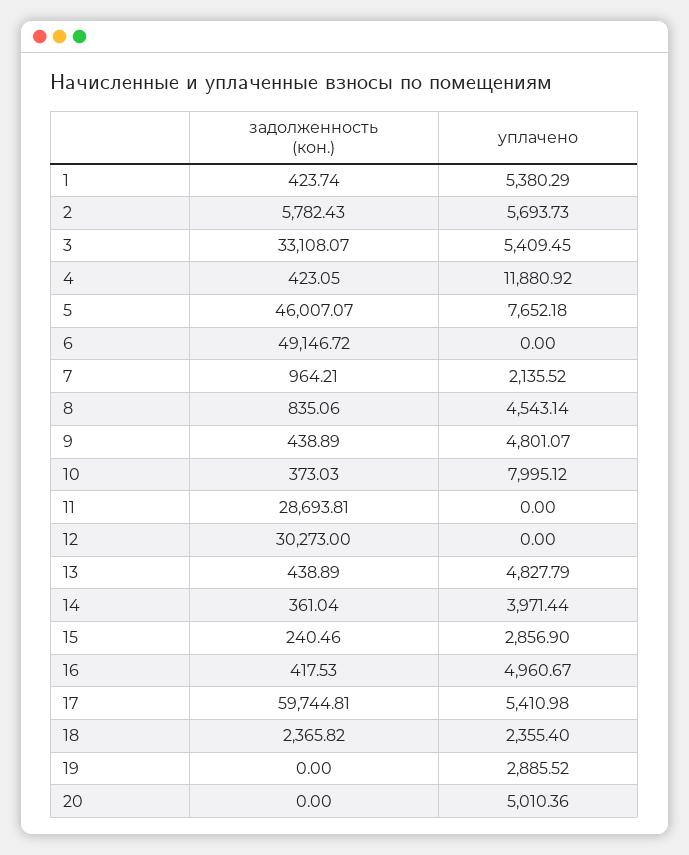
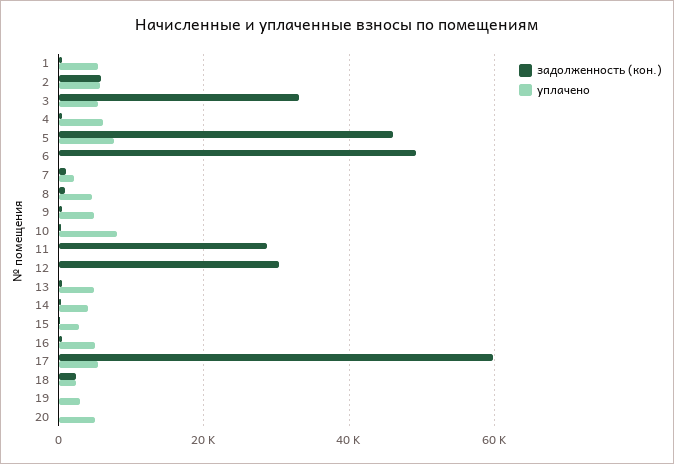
  {
    "задолженность (кон.)": {
      "1": 423.74,
      "2": 5782.43,
      "3": 33108.07,
      "4": 423.05,
      "5": 46007.07,
      "6": 49146.72,
      "7": 964.21,
      "8": 835.06,
      "9": 438.89,
      "10": 373.03,
      "11": 28693.81,
      "12": 30273,
      "13": 438.89,
      "14": 361.04,
      "15": 240.46,
      "16": 417.53,
      "17": 59744.81,
      "18": 2365.82,
      "19": 0,
      "20": 0
    },
    "уплачено": {
      "1": 5380.29,
      "2": 5693.73,
      "3": 5409.45,
-     "4": 11880.92,
+     "4": 6000,
      "5": 7652.18,
      "6": 0,
      "7": 2135.52,
      "8": 4543.14,
      "9": 4801.07,
      "10": 7995.12,
      "11": 0,
      "12": 0,
      "13": 4827.79,
      "14": 3971.44,
      "15": 2856.9,
      "16": 4960.67,
      "17": 5410.98,
      "18": 2355.4,
      "19": 2885.52,
      "20": 5010.36
    }
  }

